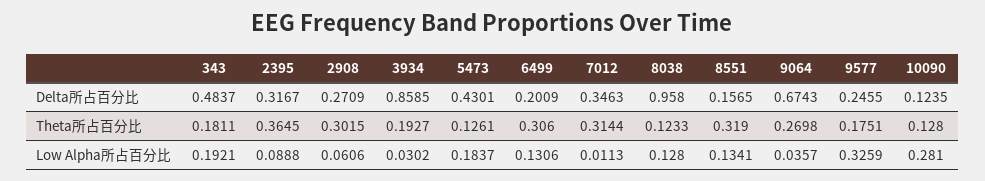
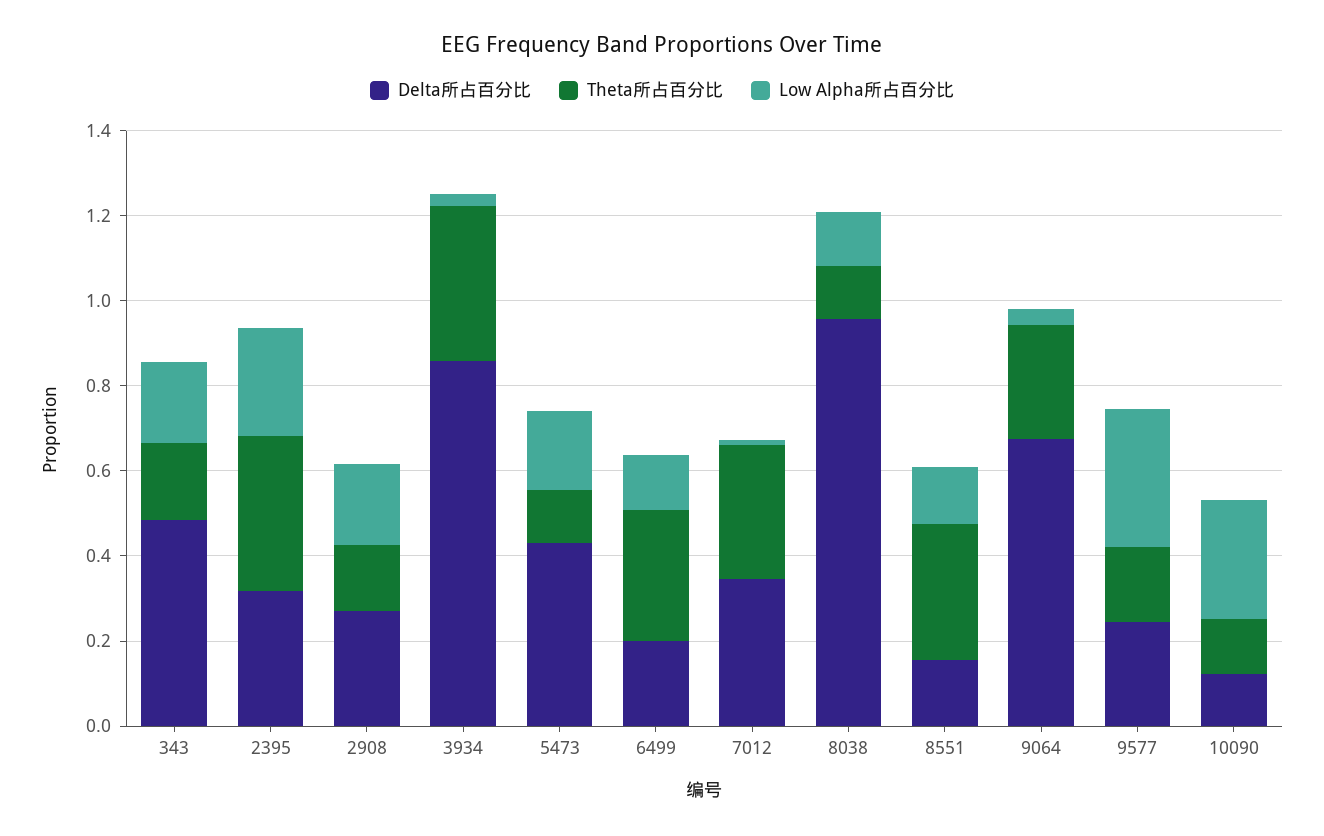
  {
    "Delta所占百分比": {
      "343": 0.4837,
      "2395": 0.3167,
      "2908": 0.2709,
      "3934": 0.8585,
      "5473": 0.4301,
      "6499": 0.2009,
      "7012": 0.3463,
      "8038": 0.958,
      "8551": 0.1565,
      "9064": 0.6743,
      "9577": 0.2455,
      "10090": 0.1235
    },
    "Theta所占百分比": {
      "343": 0.1811,
      "2395": 0.3645,
-     "2908": 0.3015,
+     "2908": 0.15,
-     "3934": 0.1927,
+     "3934": 0.35,
      "5473": 0.1261,
      "6499": 0.306,
      "7012": 0.3144,
      "8038": 0.1233,
      "8551": 0.319,
      "9064": 0.2698,
      "9577": 0.1751,
      "10090": 0.128
    },
    "Low Alpha所占百分比": {
      "343": 0.1921,
-     "2395": 0.0888,
+     "2395": 0.25,
-     "2908": 0.0606,
+     "2908": 0.2,
      "3934": 0.0302,
      "5473": 0.1837,
      "6499": 0.1306,
      "7012": 0.0113,
      "8038": 0.128,
      "8551": 0.1341,
      "9064": 0.0357,
      "9577": 0.3259,
      "10090": 0.281
    }
  }

